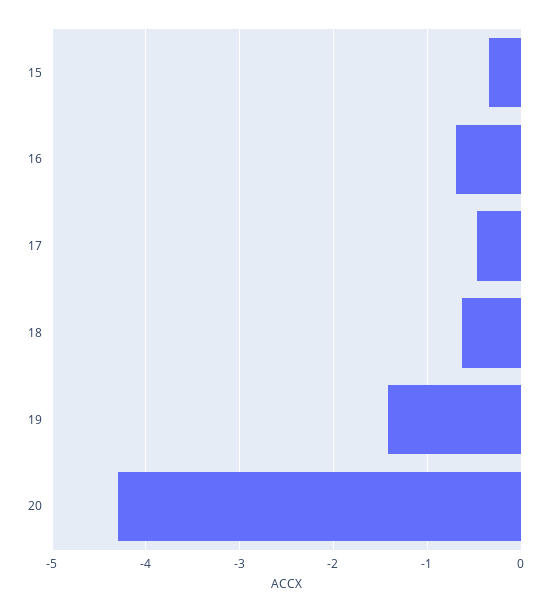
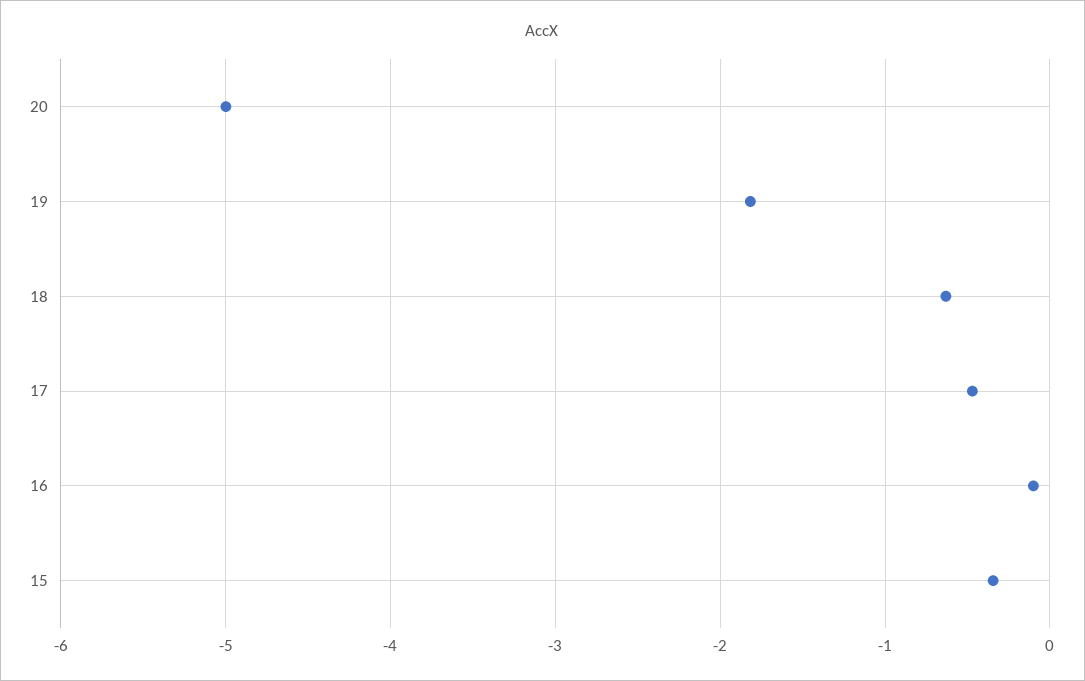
  {
    "15": -0.3,
-   "16": -0.7,
+   "16": -0.1,
    "17": -0.5,
    "18": -0.6,
-   "19": -1.4,
+   "19": -1.8,
-   "20": -4.3
+   "20": -5
  }

